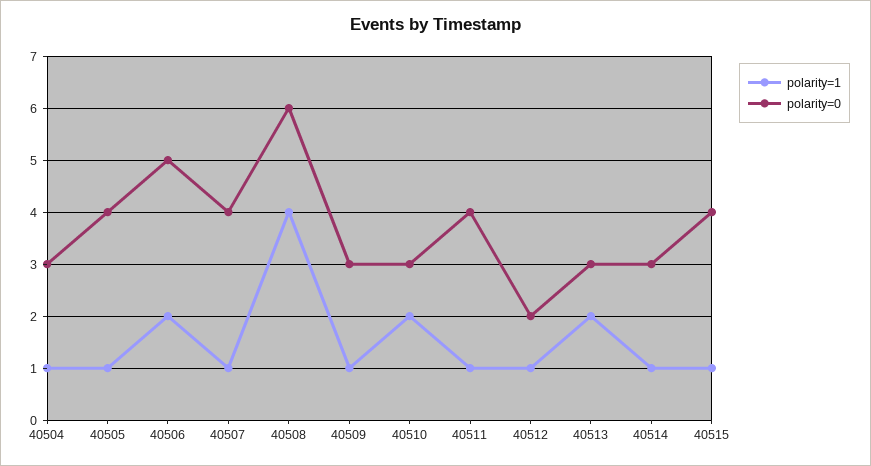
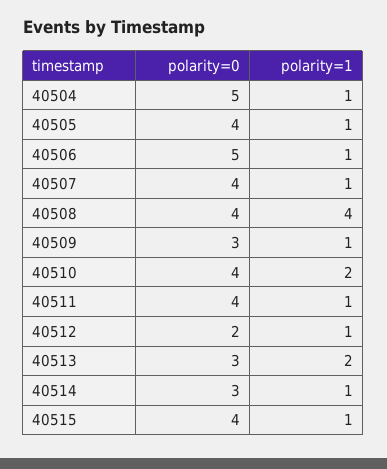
  {
    "polarity=1": {
      "40504": 1,
      "40505": 1,
-     "40506": 2,
+     "40506": 1,
      "40507": 1,
      "40508": 4,
      "40509": 1,
      "40510": 2,
      "40511": 1,
      "40512": 1,
      "40513": 2,
      "40514": 1,
      "40515": 1
    },
    "polarity=0": {
-     "40504": 3,
+     "40504": 5,
      "40505": 4,
      "40506": 5,
      "40507": 4,
-     "40508": 6,
+     "40508": 4,
      "40509": 3,
-     "40510": 3,
+     "40510": 4,
      "40511": 4,
      "40512": 2,
      "40513": 3,
      "40514": 3,
      "40515": 4
    }
  }

